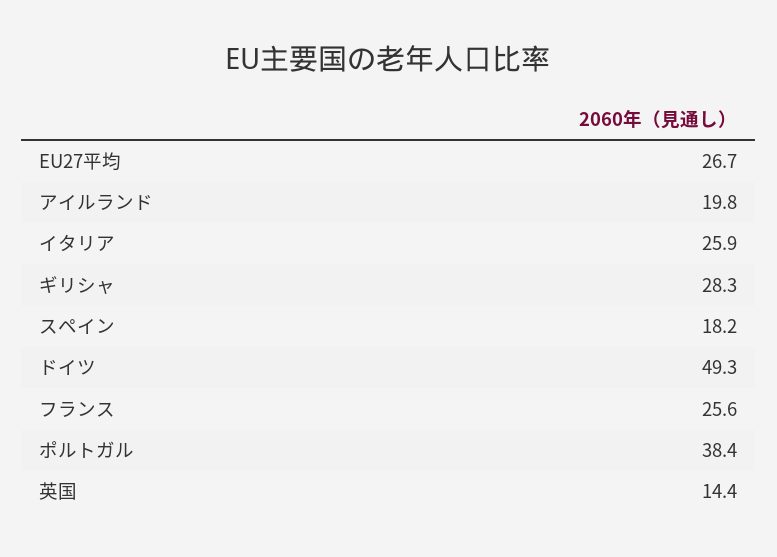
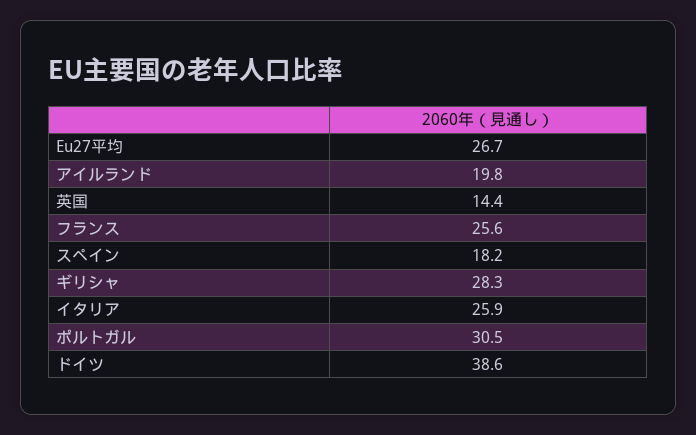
  {
    "EU27平均": 26.7,
    "アイルランド": 19.8,
    "イタリア": 25.9,
    "ギリシャ": 28.3,
    "スペイン": 18.2,
-   "ドイツ": 49.3,
+   "ドイツ": 38.6,
    "フランス": 25.6,
-   "ポルトガル": 38.4,
+   "ポルトガル": 30.5,
    "英国": 14.4
  }

